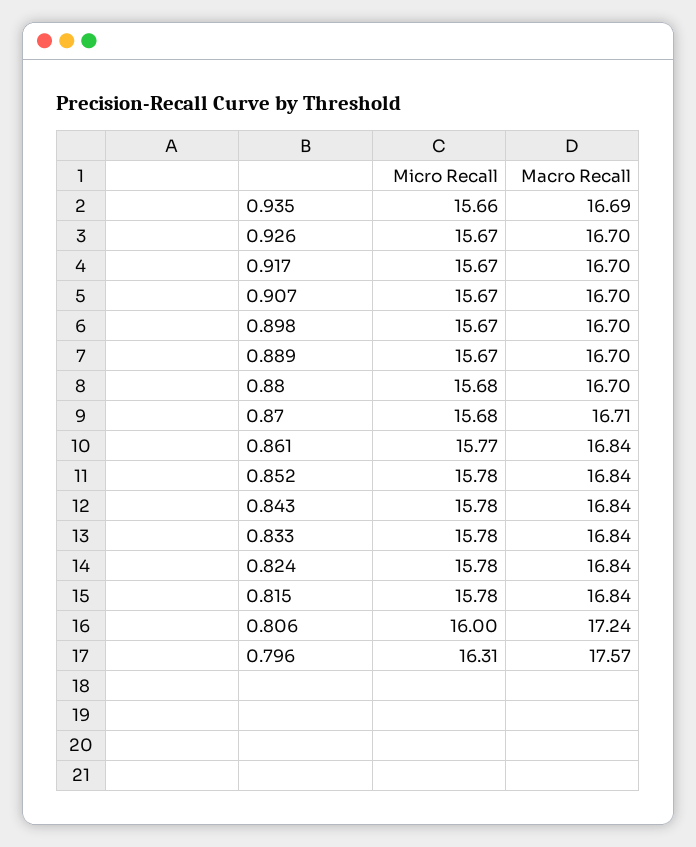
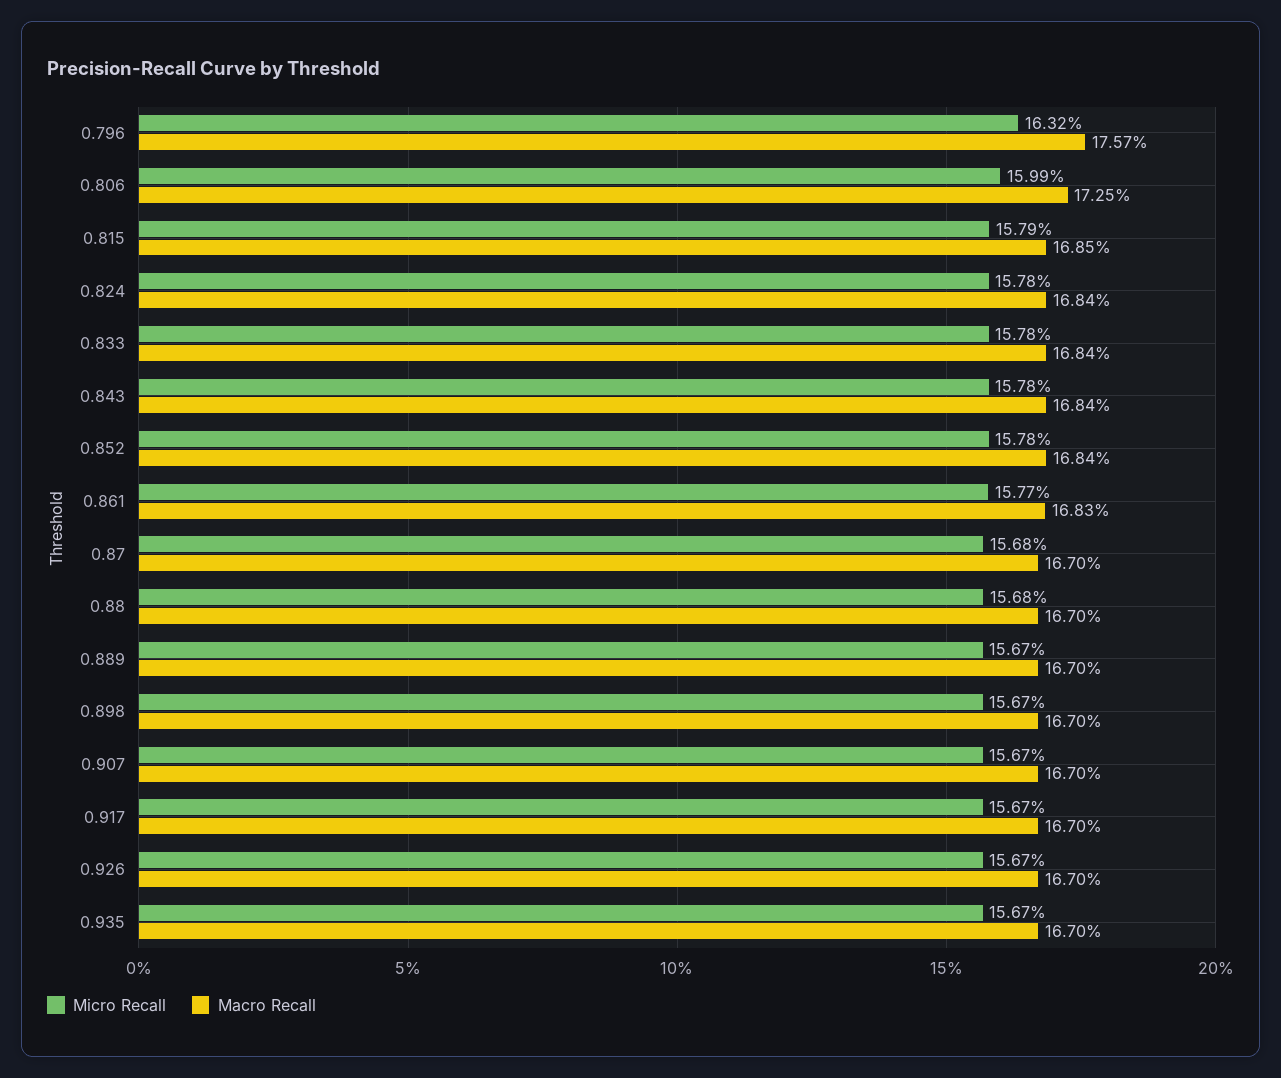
  {
    "Micro Recall": {
-     "0.935": 15.66,
+     "0.935": 15.67,
      "0.926": 15.67,
      "0.917": 15.67,
      "0.907": 15.67,
      "0.898": 15.67,
      "0.889": 15.67,
      "0.88": 15.68,
      "0.87": 15.68,
      "0.861": 15.77,
      "0.852": 15.78,
      "0.843": 15.78,
      "0.833": 15.78,
      "0.824": 15.78,
-     "0.815": 15.78,
+     "0.815": 15.79,
-     "0.806": 16,
+     "0.806": 15.99,
-     "0.796": 16.31
+     "0.796": 16.32
    },
    "Macro Recall": {
-     "0.935": 16.69,
+     "0.935": 16.7,
      "0.926": 16.7,
      "0.917": 16.7,
      "0.907": 16.7,
      "0.898": 16.7,
      "0.889": 16.7,
      "0.88": 16.7,
-     "0.87": 16.71,
+     "0.87": 16.7,
-     "0.861": 16.84,
+     "0.861": 16.83,
      "0.852": 16.84,
      "0.843": 16.84,
      "0.833": 16.84,
      "0.824": 16.84,
-     "0.815": 16.84,
+     "0.815": 16.85,
-     "0.806": 17.24,
+     "0.806": 17.25,
      "0.796": 17.57
    }
  }

